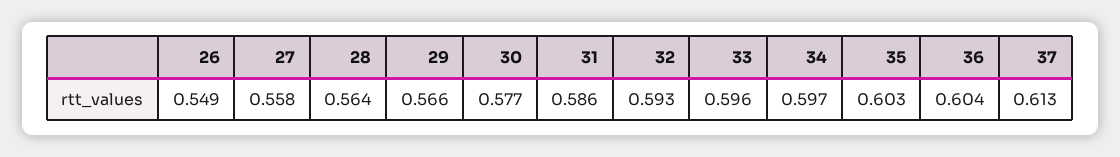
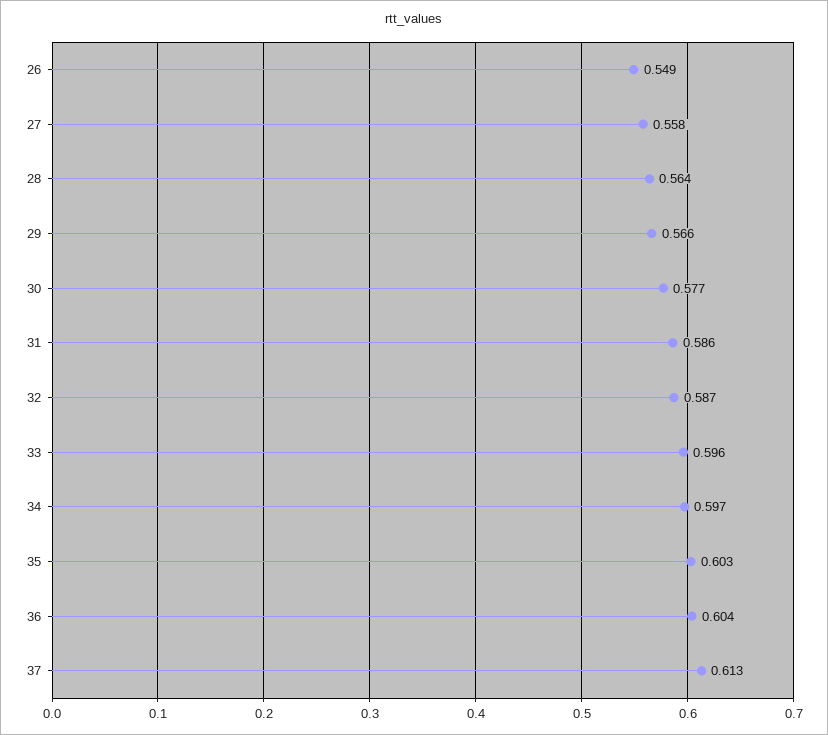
  {
    "26": 0.549,
    "27": 0.558,
    "28": 0.564,
    "29": 0.566,
    "30": 0.577,
    "31": 0.586,
-   "32": 0.593,
+   "32": 0.587,
    "33": 0.596,
    "34": 0.597,
    "35": 0.603,
    "36": 0.604,
    "37": 0.613
  }

